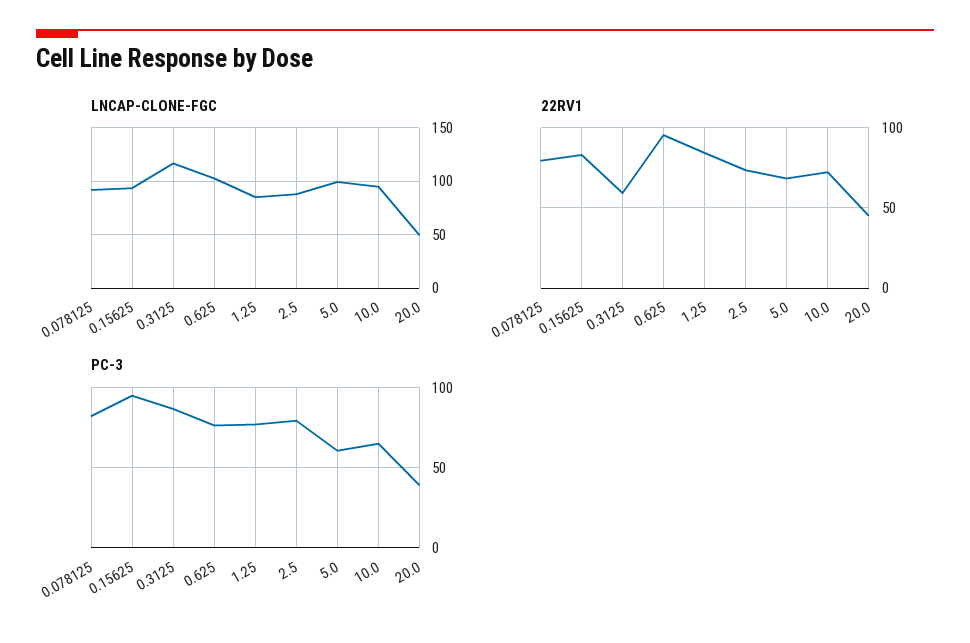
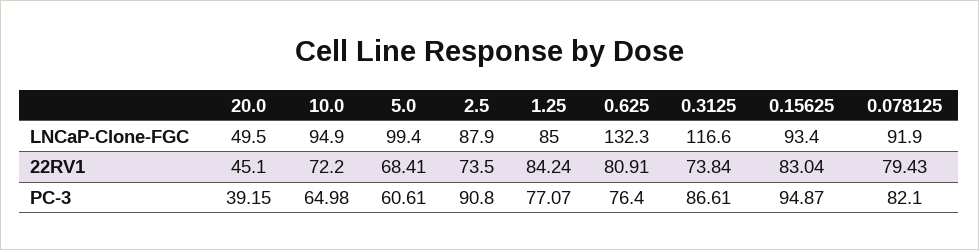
  {
    "LNCAP-CLONE-FGC": {
      "0.078125": 91.9,
      "0.15625": 93.4,
      "0.3125": 116.6,
-     "0.625": 100,
+     "0.625": 132.3,
      "1.25": 85,
      "2.5": 87.9,
      "5.0": 99.4,
      "10.0": 94.9,
      "20.0": 49.5
    },
    "22RV1": {
      "0.078125": 79.43,
      "0.15625": 83.04,
-     "0.3125": 60,
+     "0.3125": 73.84,
-     "0.625": 95,
+     "0.625": 80.91,
      "1.25": 84.24,
      "2.5": 73.5,
      "5.0": 68.41,
      "10.0": 72.2,
      "20.0": 45.1
    },
    "PC-3": {
      "0.078125": 82.1,
      "0.15625": 94.87,
      "0.3125": 86.61,
      "0.625": 76.4,
      "1.25": 77.07,
-     "2.5": 80,
+     "2.5": 90.8,
      "5.0": 60.61,
      "10.0": 64.98,
      "20.0": 39.15
    }
  }

